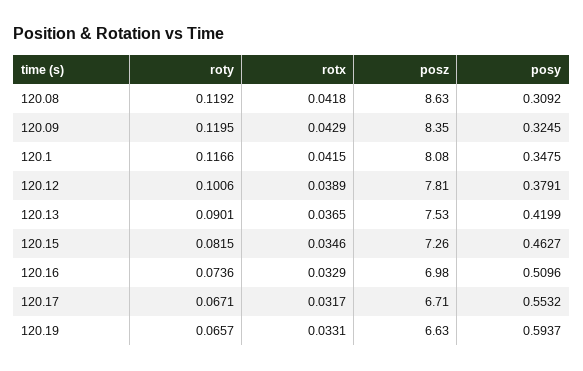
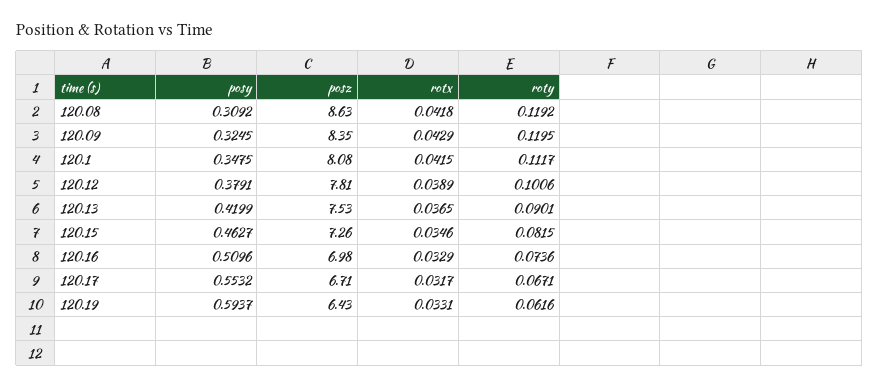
  {
    "roty": {
      "120.08": 0.1192,
      "120.09": 0.1195,
-     "120.1": 0.1166,
+     "120.1": 0.1117,
      "120.12": 0.1006,
      "120.13": 0.0901,
      "120.15": 0.0815,
      "120.16": 0.0736,
      "120.17": 0.0671,
-     "120.19": 0.0657
+     "120.19": 0.0616
    },
    "rotx": {
      "120.08": 0.0418,
      "120.09": 0.0429,
      "120.1": 0.0415,
      "120.12": 0.0389,
      "120.13": 0.0365,
      "120.15": 0.0346,
      "120.16": 0.0329,
      "120.17": 0.0317,
      "120.19": 0.0331
    },
    "posz": {
      "120.08": 8.63,
      "120.09": 8.35,
      "120.1": 8.08,
      "120.12": 7.81,
      "120.13": 7.53,
      "120.15": 7.26,
      "120.16": 6.98,
      "120.17": 6.71,
-     "120.19": 6.63
+     "120.19": 6.43
    },
    "posy": {
      "120.08": 0.3092,
      "120.09": 0.3245,
      "120.1": 0.3475,
      "120.12": 0.3791,
      "120.13": 0.4199,
      "120.15": 0.4627,
      "120.16": 0.5096,
      "120.17": 0.5532,
      "120.19": 0.5937
    }
  }

